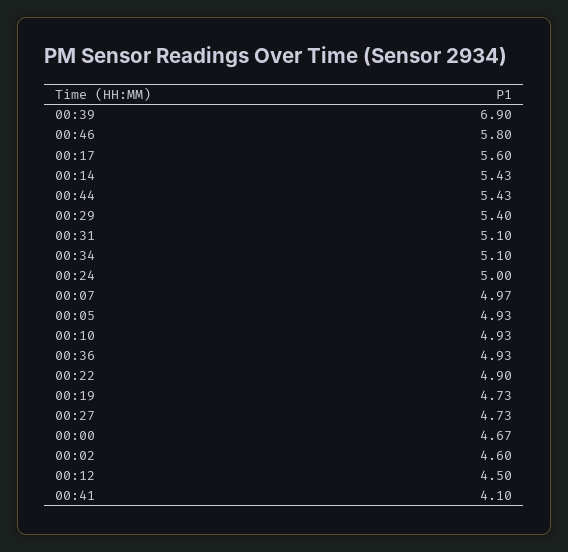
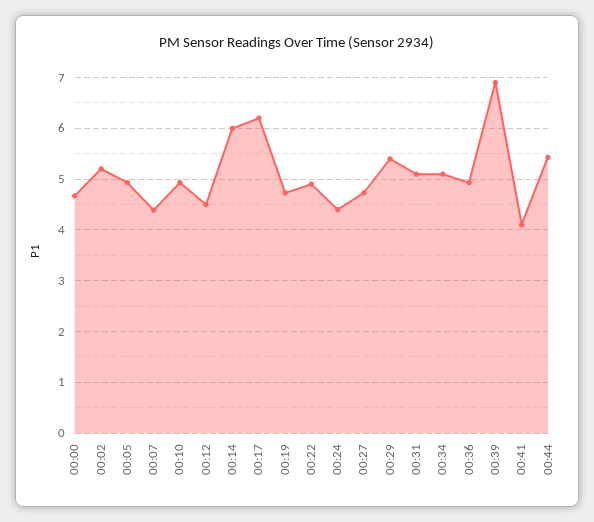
  {
    "00:39": 6.9,
-   "00:46": 5.8,
-   "00:17": 5.6,
+   "00:17": 6.2,
-   "00:14": 5.43,
+   "00:14": 6,
    "00:44": 5.43,
    "00:29": 5.4,
    "00:31": 5.1,
    "00:34": 5.1,
-   "00:24": 5,
+   "00:24": 4.4,
-   "00:07": 4.97,
+   "00:07": 4.4,
    "00:05": 4.93,
    "00:10": 4.93,
    "00:36": 4.93,
    "00:22": 4.9,
    "00:19": 4.73,
    "00:27": 4.73,
    "00:00": 4.67,
-   "00:02": 4.6,
+   "00:02": 5.2,
    "00:12": 4.5,
    "00:41": 4.1
  }

